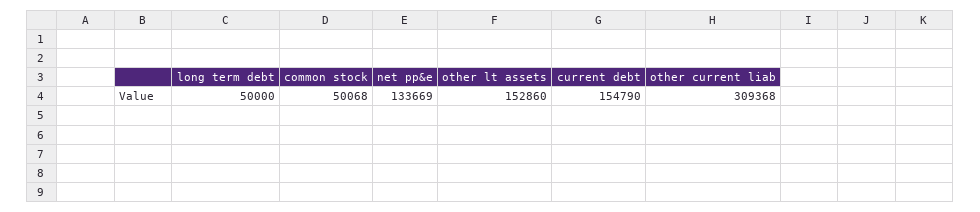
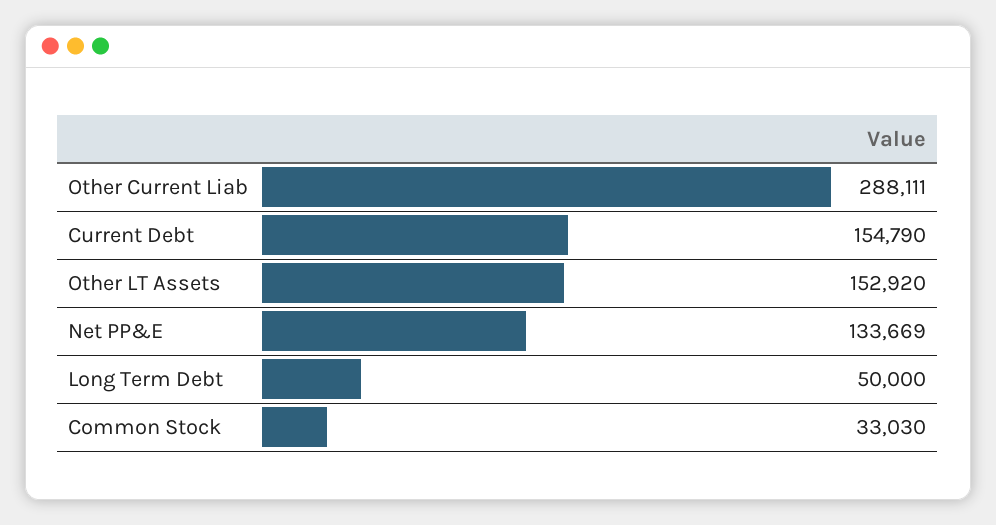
  {
    "long term debt": 50000,
-   "common stock": 50068,
+   "common stock": 33030,
    "net pp&e": 133669,
-   "other lt assets": 152860,
+   "other lt assets": 152920,
    "current debt": 154790,
-   "other current liab": 309368
+   "other current liab": 288111
  }

